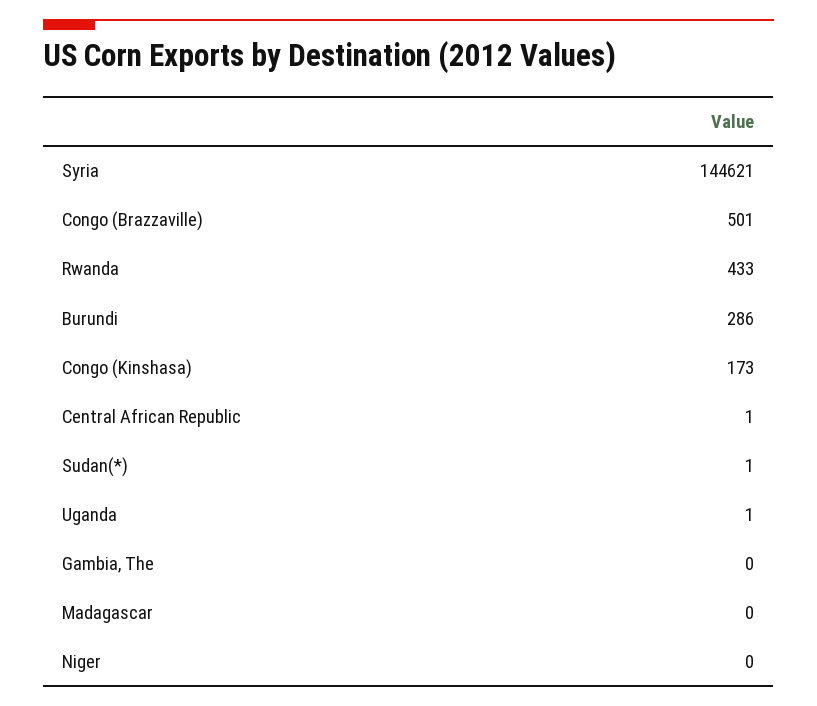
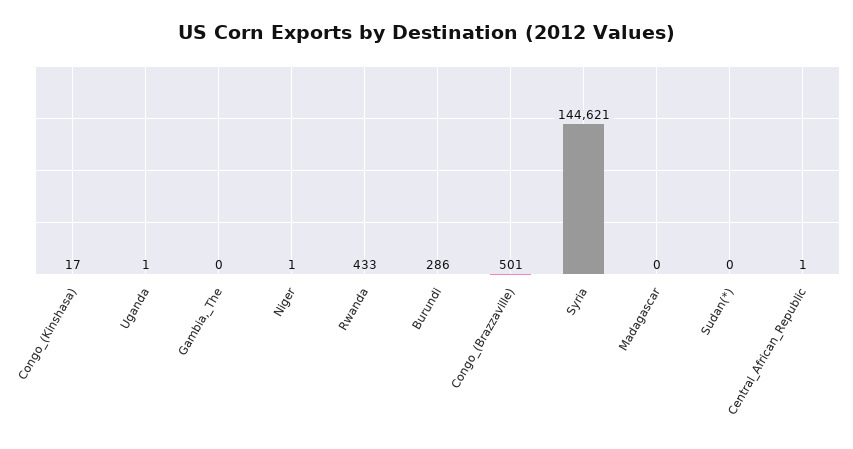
  {
    "Syria": 144621,
    "Congo (Brazzaville)": 501,
    "Rwanda": 433,
    "Burundi": 286,
-   "Congo (Kinshasa)": 173,
+   "Congo (Kinshasa)": 17,
    "Central African Republic": 1,
-   "Sudan(*)": 1,
+   "Sudan(*)": 0,
    "Uganda": 1,
    "Gambia, The": 0,
    "Madagascar": 0,
-   "Niger": 0
+   "Niger": 1
  }

